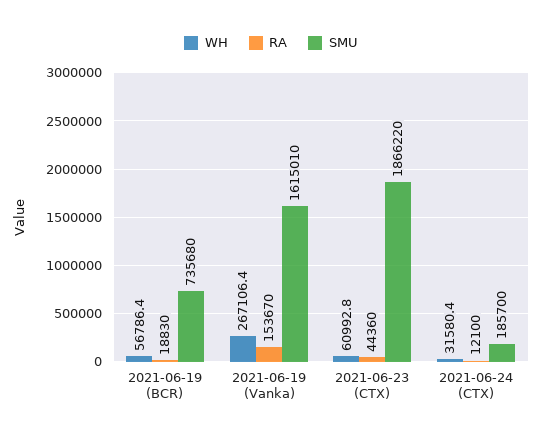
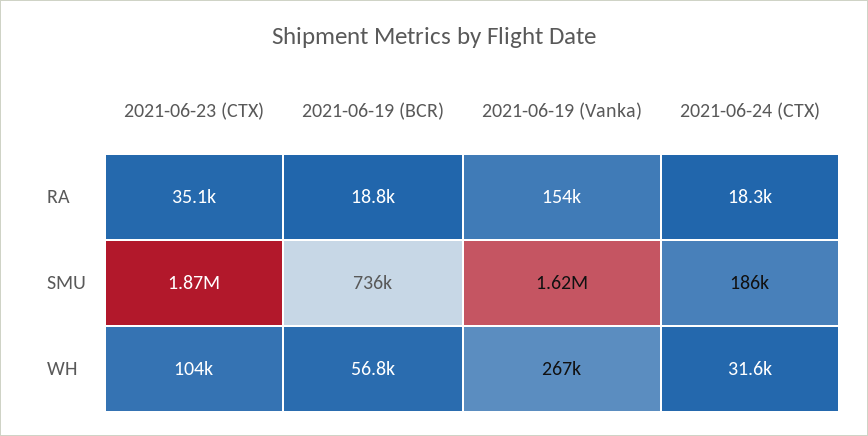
  {
    "WH": {
      "2021-06-19 (BCR)": 56786.4,
      "2021-06-19 (Vanka)": 267106.4,
-     "2021-06-23 (CTX)": 60992.8,
+     "2021-06-23 (CTX)": 104000,
      "2021-06-24 (CTX)": 31580.4
    },
    "RA": {
      "2021-06-19 (BCR)": 18830,
      "2021-06-19 (Vanka)": 153670,
-     "2021-06-23 (CTX)": 44360,
+     "2021-06-23 (CTX)": 35100,
-     "2021-06-24 (CTX)": 12100
+     "2021-06-24 (CTX)": 18300
    },
    "SMU": {
      "2021-06-19 (BCR)": 735680,
      "2021-06-19 (Vanka)": 1615010,
      "2021-06-23 (CTX)": 1866220,
      "2021-06-24 (CTX)": 185700
    }
  }

